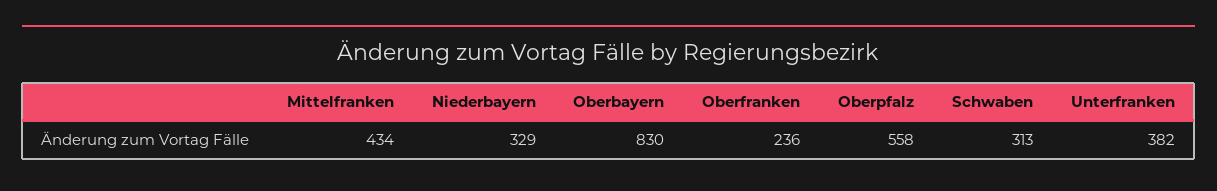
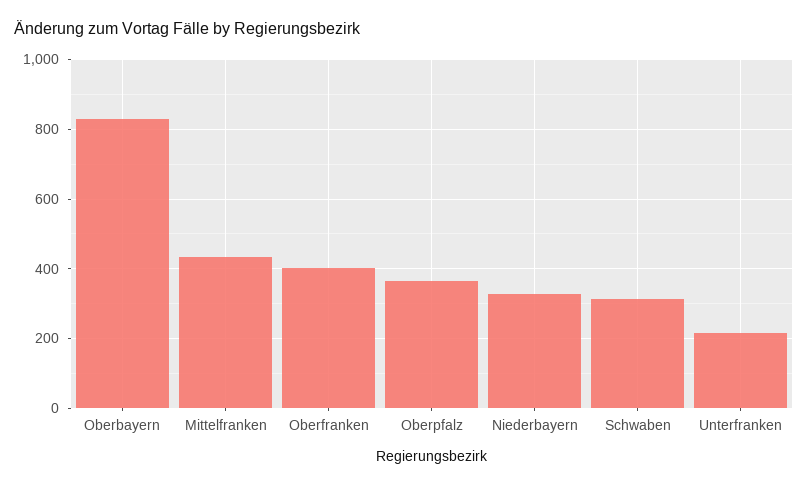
  {
    "Mittelfranken": 434,
    "Niederbayern": 329,
    "Oberbayern": 830,
-   "Oberfranken": 236,
+   "Oberfranken": 400,
-   "Oberpfalz": 558,
+   "Oberpfalz": 360,
    "Schwaben": 313,
-   "Unterfranken": 382
+   "Unterfranken": 220
  }

